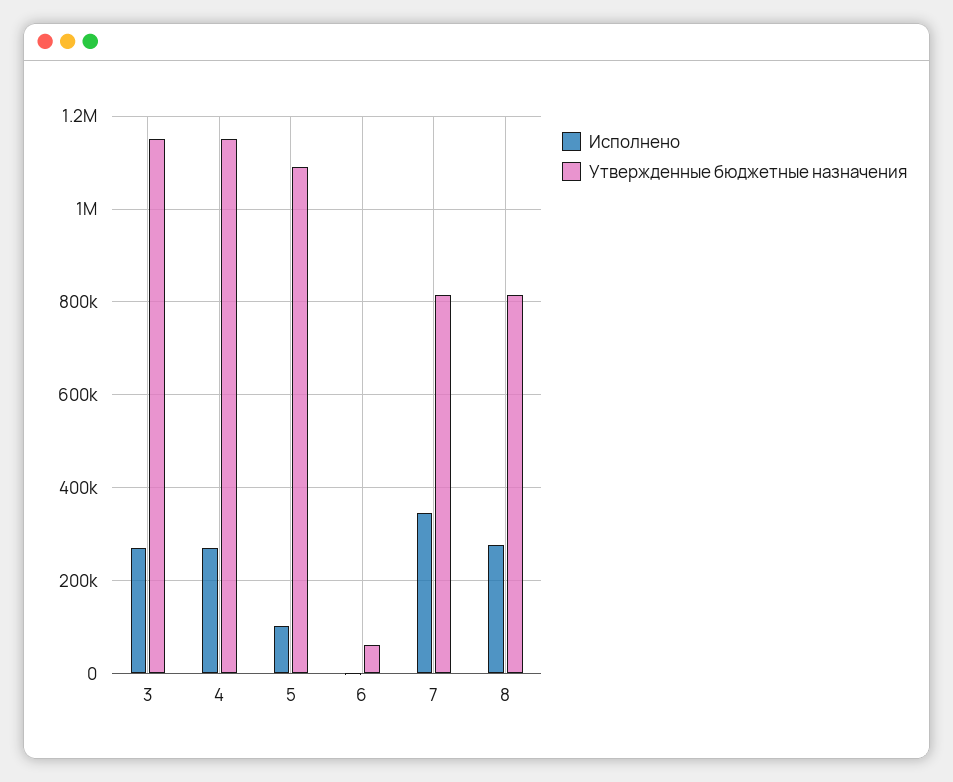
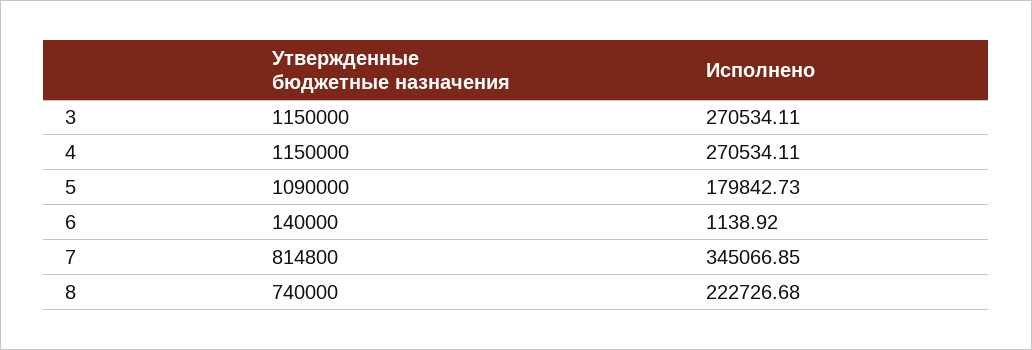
  {
    "Исполнено": {
      "3": 270534.11,
      "4": 270534.11,
-     "5": 100000,
+     "5": 179842.73,
      "6": 1138.92,
      "7": 345066.85,
-     "8": 280000
+     "8": 222726.68
    },
    "Утвержденные бюджетные назначения": {
      "3": 1150000,
      "4": 1150000,
      "5": 1090000,
-     "6": 60000,
+     "6": 140000,
      "7": 814800,
-     "8": 820000
+     "8": 740000
    }
  }

